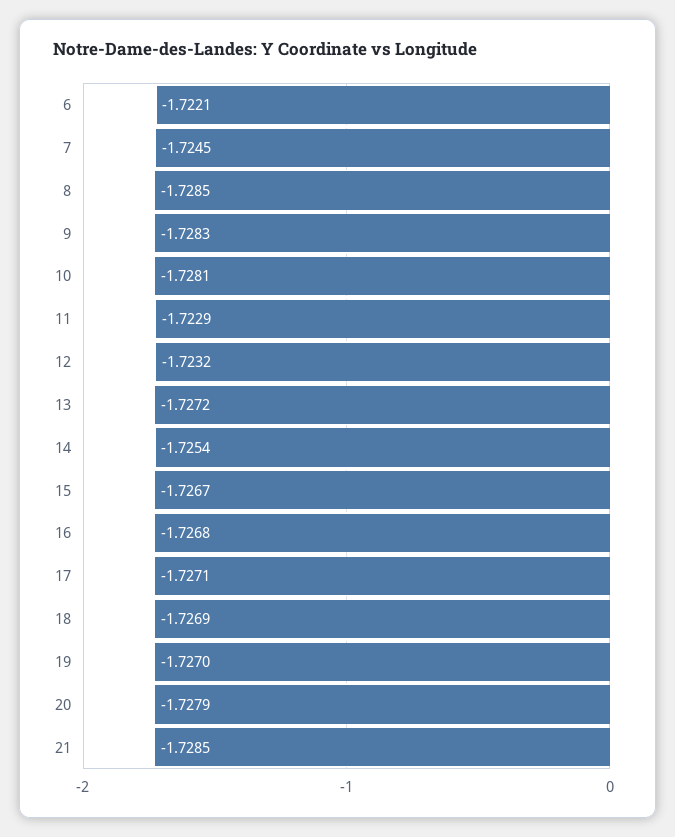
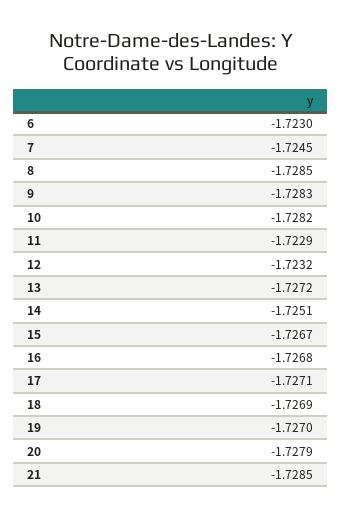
  {
-   "6": -1.7221,
+   "6": -1.723,
    "7": -1.7245,
    "8": -1.7285,
    "9": -1.7283,
-   "10": -1.7281,
+   "10": -1.7282,
    "11": -1.7229,
    "12": -1.7232,
    "13": -1.7272,
-   "14": -1.7254,
+   "14": -1.7251,
    "15": -1.7267,
    "16": -1.7268,
    "17": -1.7271,
    "18": -1.7269,
    "19": -1.727,
    "20": -1.7279,
    "21": -1.7285
  }

